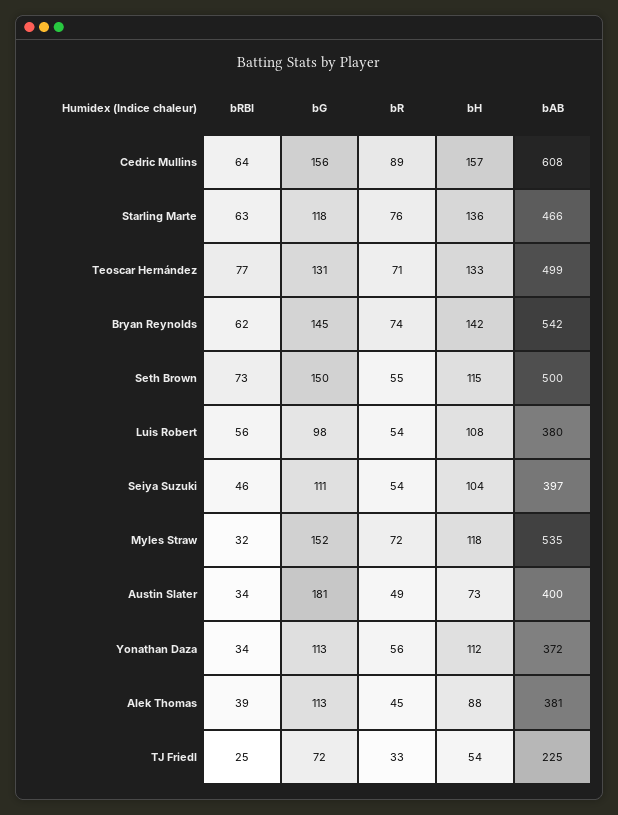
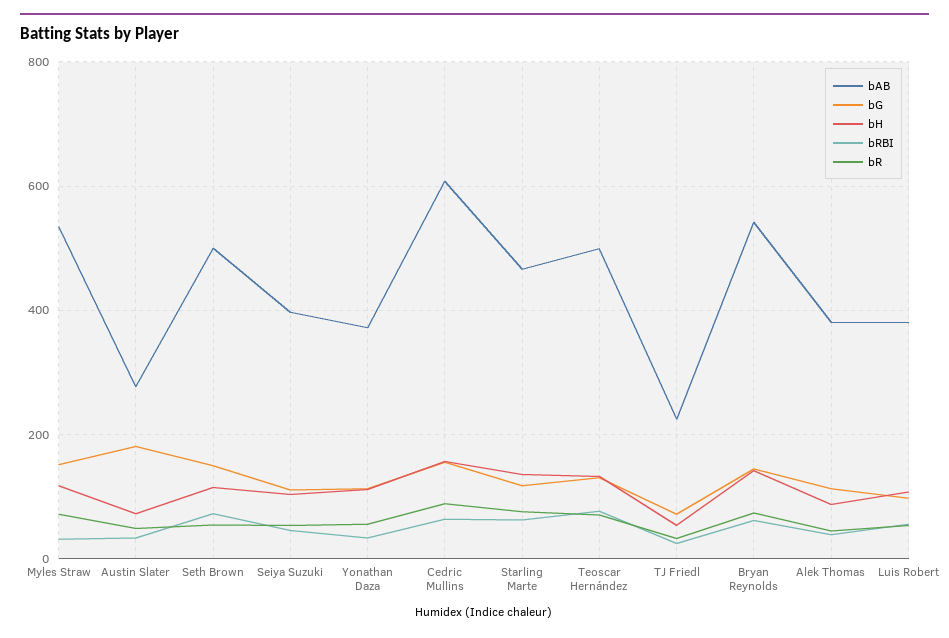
  {
    "bRBI": {
      "Cedric Mullins": 64,
      "Starling Marte": 63,
      "Teoscar Hernández": 77,
      "Bryan Reynolds": 62,
      "Seth Brown": 73,
      "Luis Robert": 56,
      "Seiya Suzuki": 46,
      "Myles Straw": 32,
      "Austin Slater": 34,
      "Yonathan Daza": 34,
      "Alek Thomas": 39,
      "TJ Friedl": 25
    },
    "bG": {
      "Cedric Mullins": 156,
      "Starling Marte": 118,
      "Teoscar Hernández": 131,
      "Bryan Reynolds": 145,
      "Seth Brown": 150,
      "Luis Robert": 98,
      "Seiya Suzuki": 111,
      "Myles Straw": 152,
      "Austin Slater": 181,
      "Yonathan Daza": 113,
      "Alek Thomas": 113,
      "TJ Friedl": 72
    },
    "bR": {
      "Cedric Mullins": 89,
      "Starling Marte": 76,
      "Teoscar Hernández": 71,
      "Bryan Reynolds": 74,
      "Seth Brown": 55,
      "Luis Robert": 54,
      "Seiya Suzuki": 54,
      "Myles Straw": 72,
      "Austin Slater": 49,
      "Yonathan Daza": 56,
      "Alek Thomas": 45,
      "TJ Friedl": 33
    },
    "bH": {
      "Cedric Mullins": 157,
      "Starling Marte": 136,
      "Teoscar Hernández": 133,
      "Bryan Reynolds": 142,
      "Seth Brown": 115,
      "Luis Robert": 108,
      "Seiya Suzuki": 104,
      "Myles Straw": 118,
      "Austin Slater": 73,
      "Yonathan Daza": 112,
      "Alek Thomas": 88,
      "TJ Friedl": 54
    },
    "bAB": {
      "Cedric Mullins": 608,
      "Starling Marte": 466,
      "Teoscar Hernández": 499,
      "Bryan Reynolds": 542,
      "Seth Brown": 500,
      "Luis Robert": 380,
      "Seiya Suzuki": 397,
      "Myles Straw": 535,
-     "Austin Slater": 400,
+     "Austin Slater": 280,
      "Yonathan Daza": 372,
      "Alek Thomas": 381,
      "TJ Friedl": 225
    }
  }

